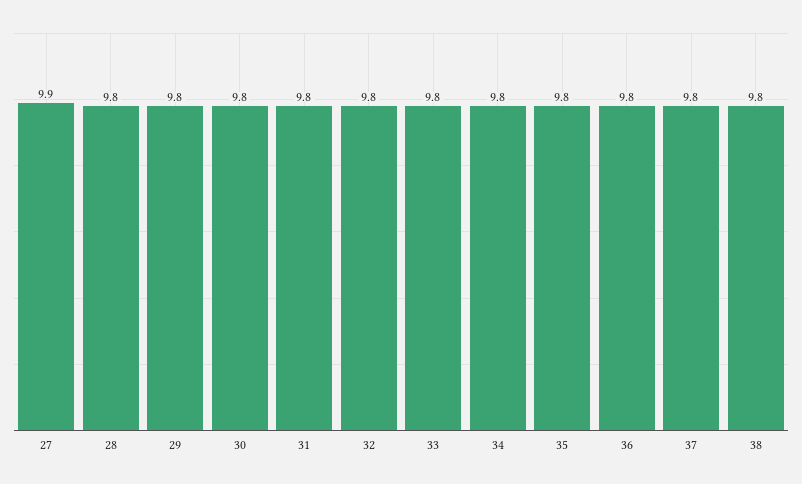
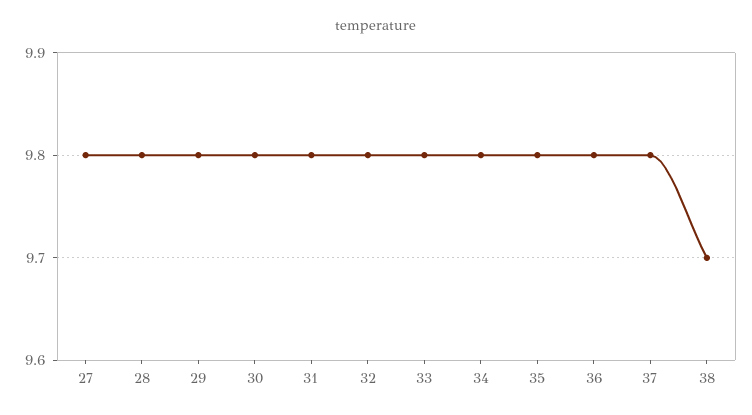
  {
-   "27": 9.9,
+   "27": 9.8,
    "28": 9.8,
    "29": 9.8,
    "30": 9.8,
    "31": 9.8,
    "32": 9.8,
    "33": 9.8,
    "34": 9.8,
    "35": 9.8,
    "36": 9.8,
    "37": 9.8,
-   "38": 9.8
+   "38": 9.7
  }

